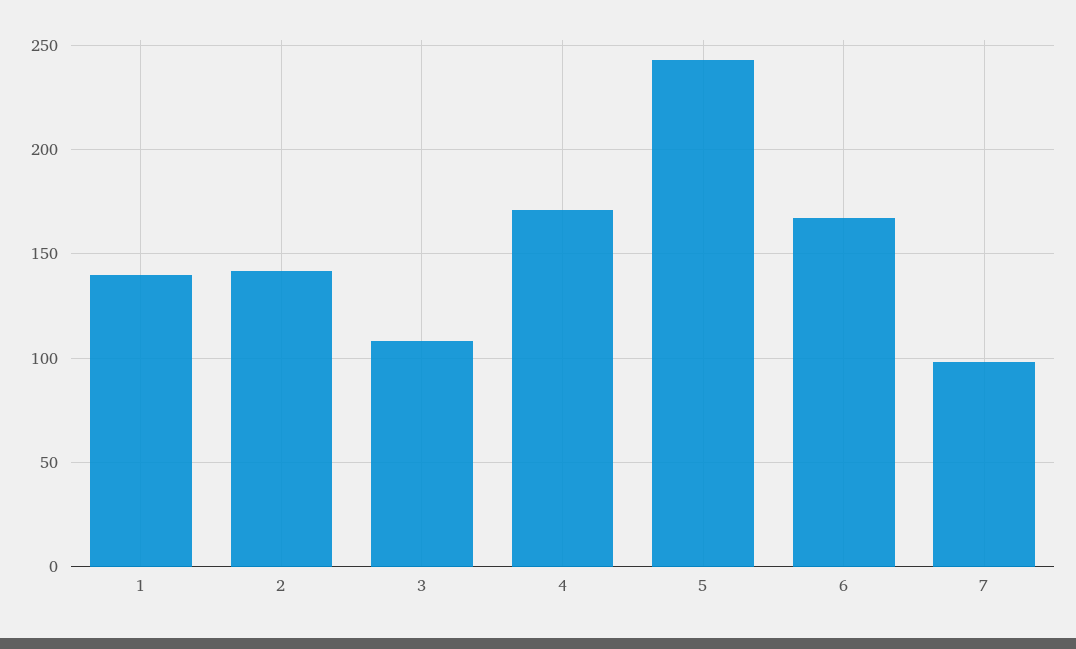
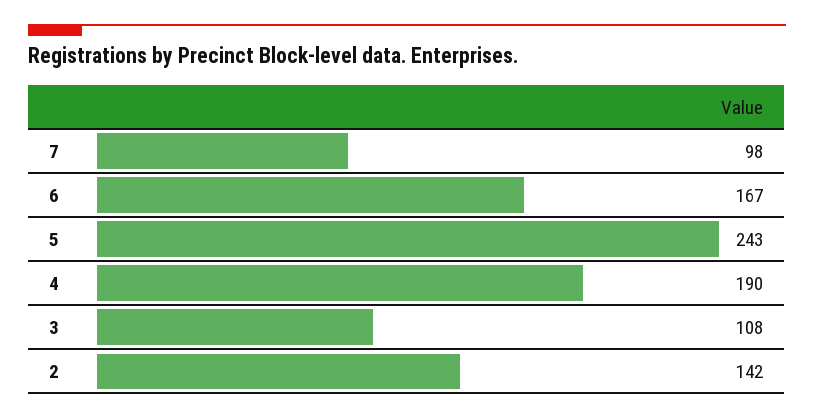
  {
-   "1": 140,
    "2": 142,
    "3": 108,
-   "4": 170,
+   "4": 190,
    "5": 243,
    "6": 167,
    "7": 98
  }

